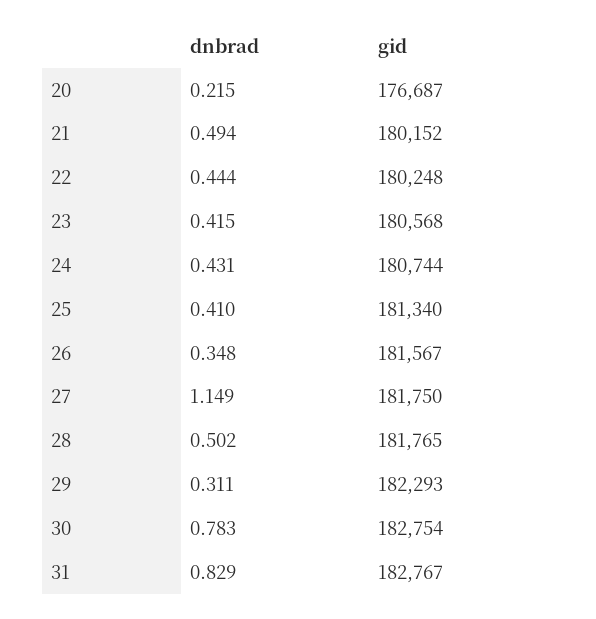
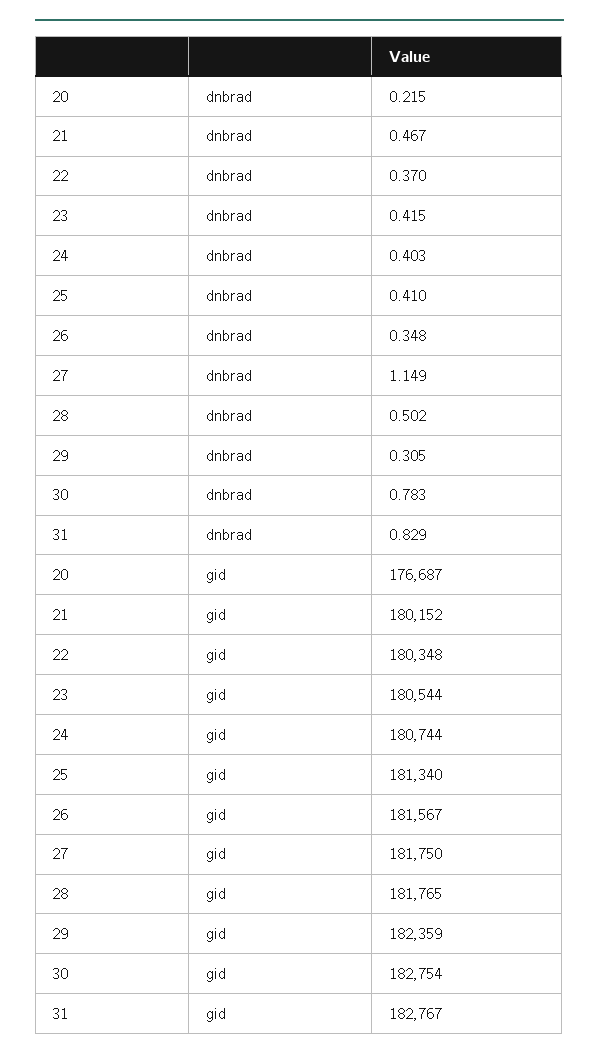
  {
    "dnbrad": {
      "20": 0.215,
-     "21": 0.494,
+     "21": 0.467,
-     "22": 0.444,
+     "22": 0.37,
      "23": 0.415,
-     "24": 0.431,
+     "24": 0.403,
      "25": 0.41,
      "26": 0.348,
      "27": 1.149,
      "28": 0.502,
-     "29": 0.311,
+     "29": 0.305,
      "30": 0.783,
      "31": 0.829
    },
    "gid": {
      "20": 176687,
      "21": 180152,
-     "22": 180248,
+     "22": 180348,
-     "23": 180568,
+     "23": 180544,
      "24": 180744,
      "25": 181340,
      "26": 181567,
      "27": 181750,
      "28": 181765,
-     "29": 182293,
+     "29": 182359,
      "30": 182754,
      "31": 182767
    }
  }

